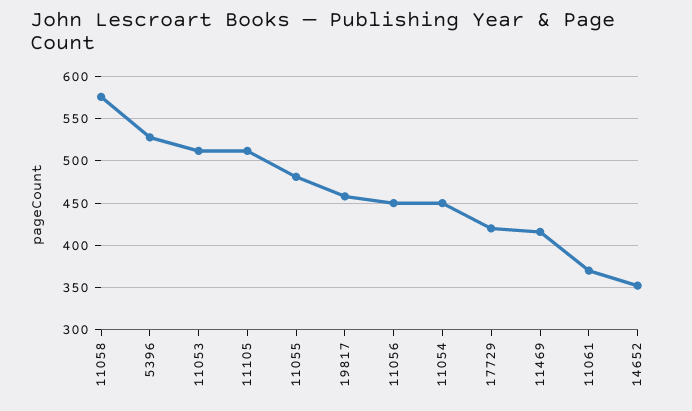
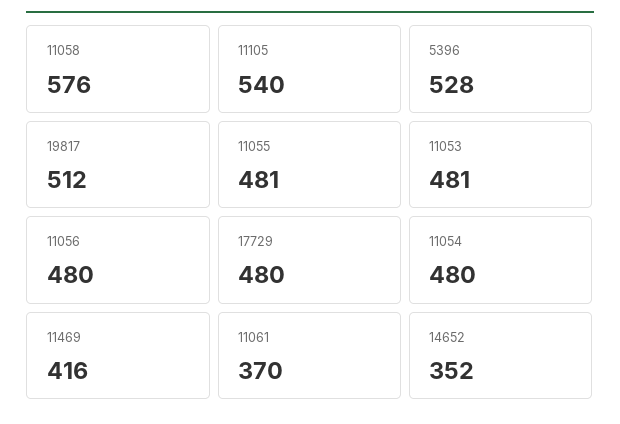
  {
    "11058": 576,
    "5396": 528,
-   "11053": 510,
+   "11053": 481,
-   "11105": 510,
+   "11105": 540,
    "11055": 481,
-   "19817": 460,
+   "19817": 512,
-   "11056": 450,
+   "11056": 480,
-   "11054": 450,
+   "11054": 480,
-   "17729": 420,
+   "17729": 480,
    "11469": 416,
    "11061": 370,
    "14652": 352
  }

